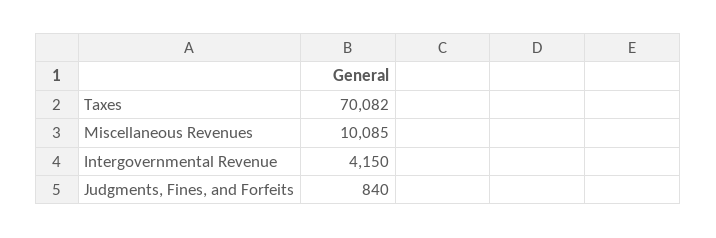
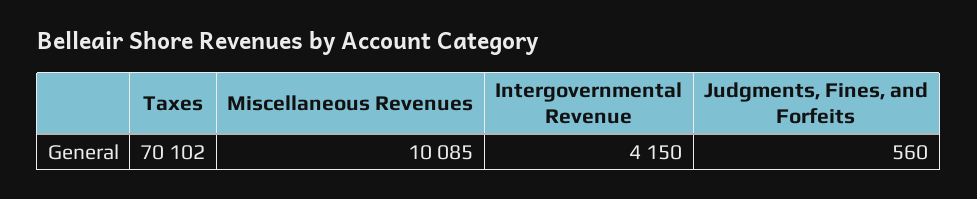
  {
-   "Taxes": 70082,
+   "Taxes": 70102,
    "Miscellaneous Revenues": 10085,
    "Intergovernmental Revenue": 4150,
-   "Judgments, Fines, and Forfeits": 840
+   "Judgments, Fines, and Forfeits": 560
  }

